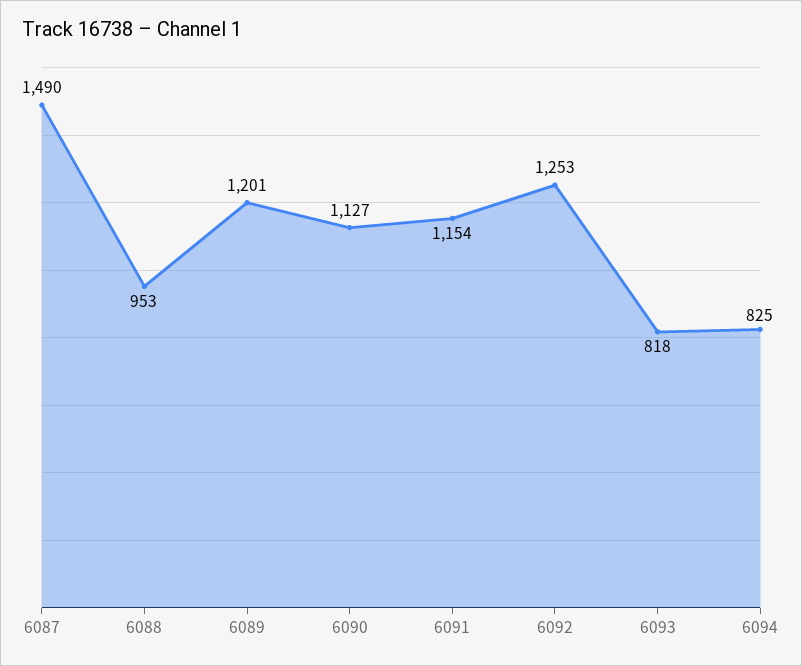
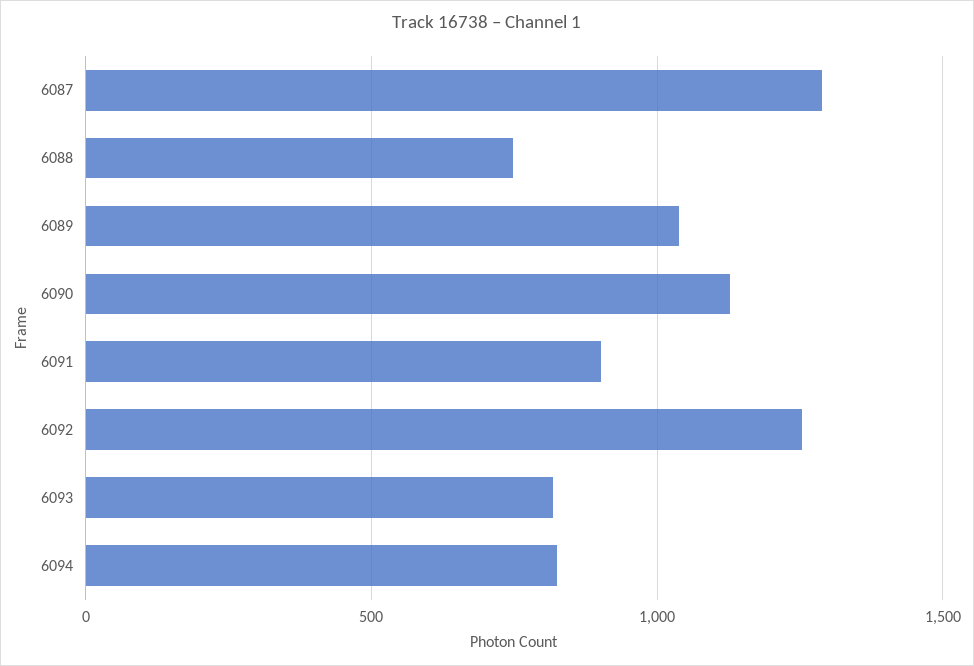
  {
-   "6087": 1490,
+   "6087": 1300,
-   "6088": 953,
+   "6088": 750,
-   "6089": 1201,
+   "6089": 1050,
    "6090": 1127,
-   "6091": 1154,
+   "6091": 900,
    "6092": 1253,
    "6093": 818,
    "6094": 825
  }

